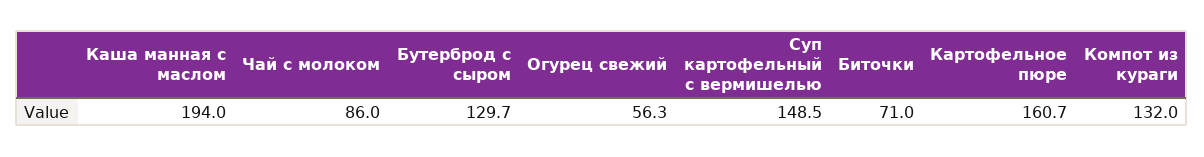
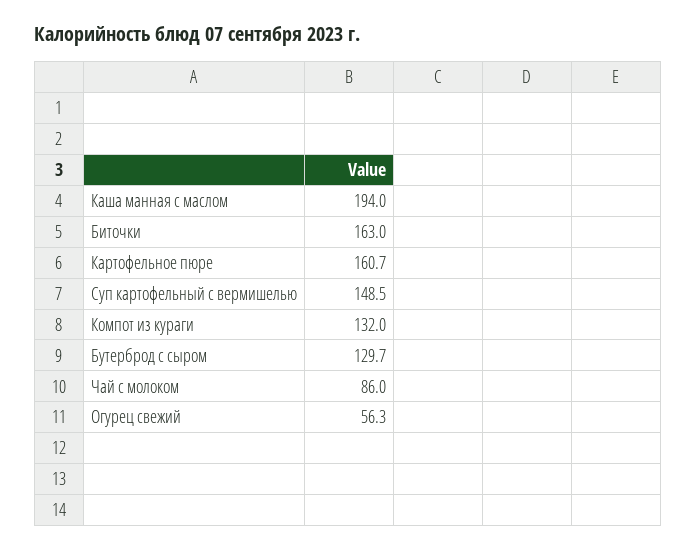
  {
    "Каша манная с маслом": 194,
    "Чай с молоком": 86,
    "Бутерброд с сыром": 129.7,
    "Огурец свежий": 56.3,
    "Суп картофельный с вермишелью": 148.5,
-   "Биточки": 71,
+   "Биточки": 163,
    "Картофельное пюре": 160.7,
    "Компот из кураги": 132
  }

